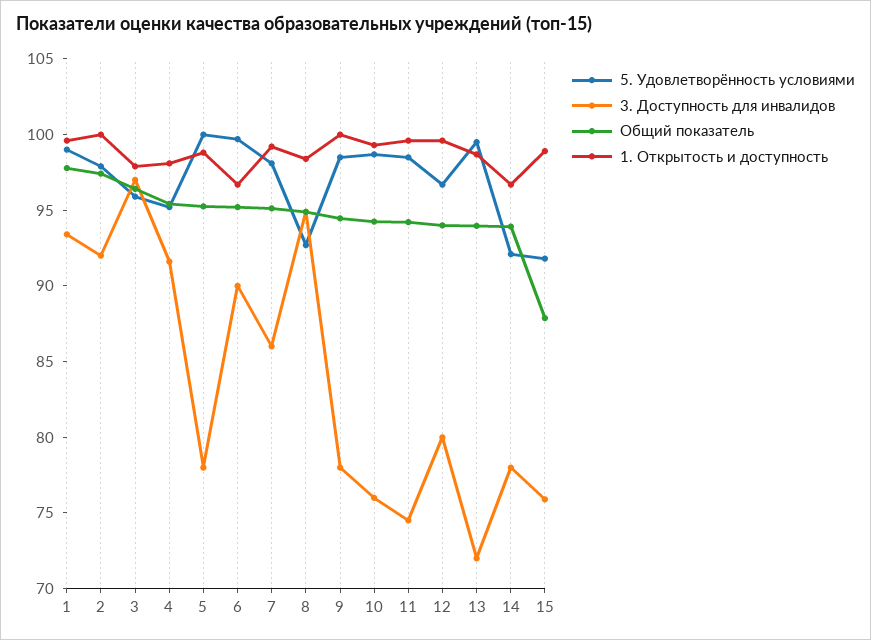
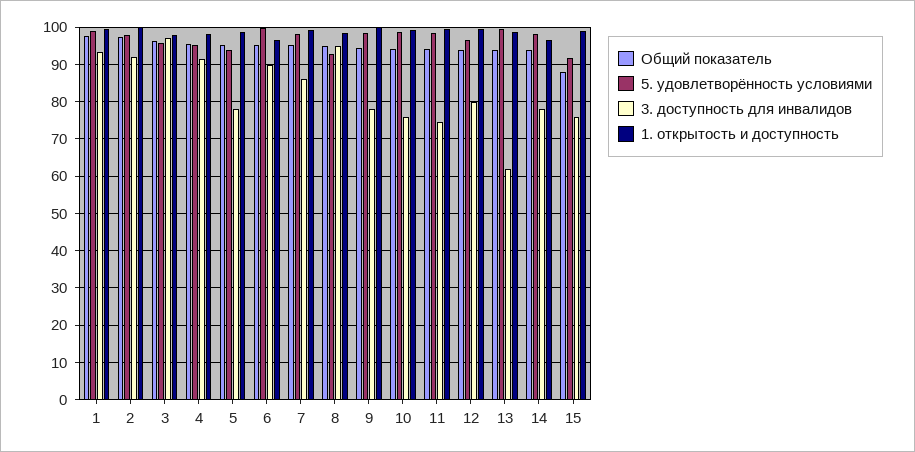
  {
    "5. Удовлетворённость условиями": {
      "1": 99,
      "2": 98,
      "3": 96,
      "4": 95,
-     "5": 100,
+     "5": 94,
      "6": 100,
      "7": 98,
      "8": 93,
      "9": 99,
      "10": 99,
      "11": 99,
      "12": 97,
      "13": 100,
-     "14": 92,
+     "14": 98,
      "15": 92
    },
    "3. Доступность для инвалидов": {
      "1": 93,
      "2": 92,
      "3": 97,
      "4": 92,
      "5": 78,
      "6": 90,
      "7": 86,
      "8": 95,
      "9": 78,
      "10": 76,
      "11": 75,
      "12": 80,
-     "13": 72,
+     "13": 62,
      "14": 78,
      "15": 76
    },
    "Общий показатель": {
      "1": 98,
      "2": 97,
      "3": 96,
      "4": 95,
      "5": 95,
      "6": 95,
      "7": 95,
      "8": 95,
      "9": 94,
      "10": 94,
      "11": 94,
      "12": 94,
      "13": 94,
      "14": 94,
      "15": 88
    },
    "1. Открытость и доступность": {
      "1": 100,
      "2": 100,
      "3": 98,
      "4": 98,
      "5": 99,
      "6": 97,
      "7": 99,
      "8": 98,
      "9": 100,
      "10": 99,
      "11": 100,
      "12": 100,
      "13": 99,
      "14": 97,
      "15": 99
    }
  }

